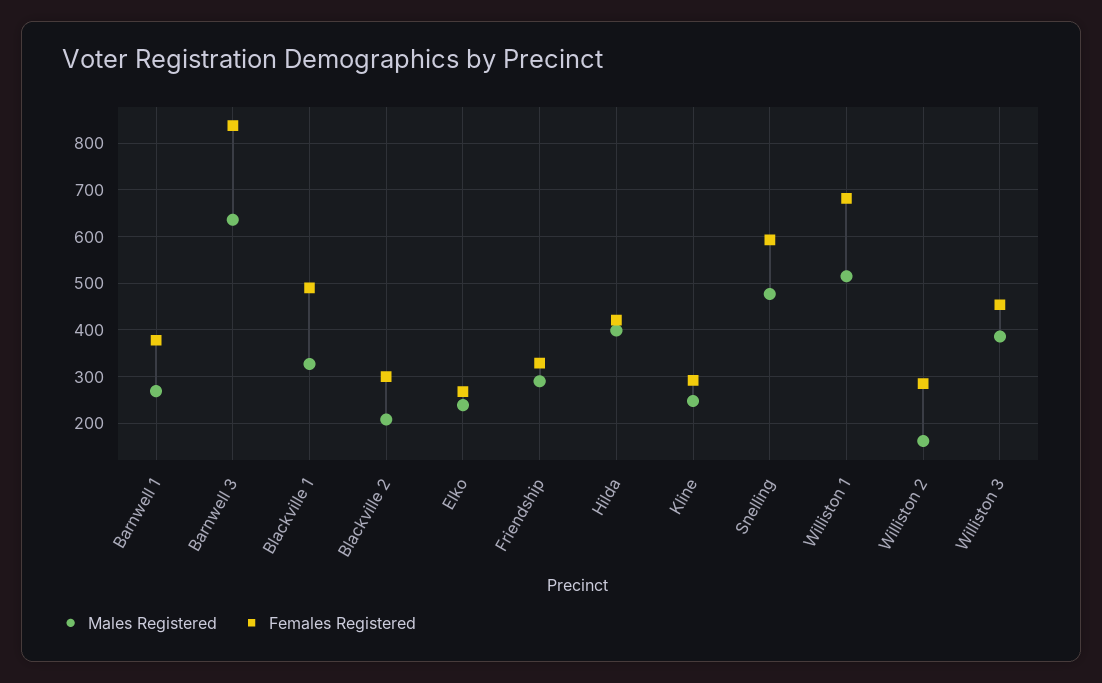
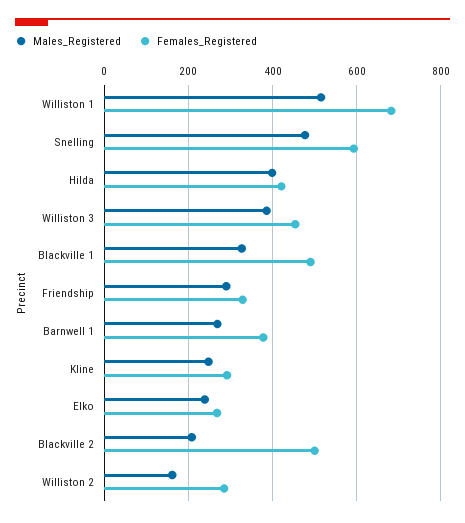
  {
    "Males Registered": {
      "Barnwell 1": 260,
-     "Barnwell 3": 640,
      "Blackville 1": 320,
      "Blackville 2": 200,
      "Elko": 240,
      "Friendship": 300,
      "Hilda": 400,
      "Kline": 240,
      "Snelling": 480,
      "Williston 1": 520,
      "Williston 2": 160,
      "Williston 3": 380
    },
    "Females Registered": {
      "Barnwell 1": 380,
-     "Barnwell 3": 840,
      "Blackville 1": 500,
-     "Blackville 2": 300,
+     "Blackville 2": 500,
      "Elko": 260,
      "Friendship": 320,
      "Hilda": 420,
      "Kline": 300,
      "Snelling": 600,
      "Williston 1": 680,
      "Williston 2": 280,
      "Williston 3": 460
    }
  }

